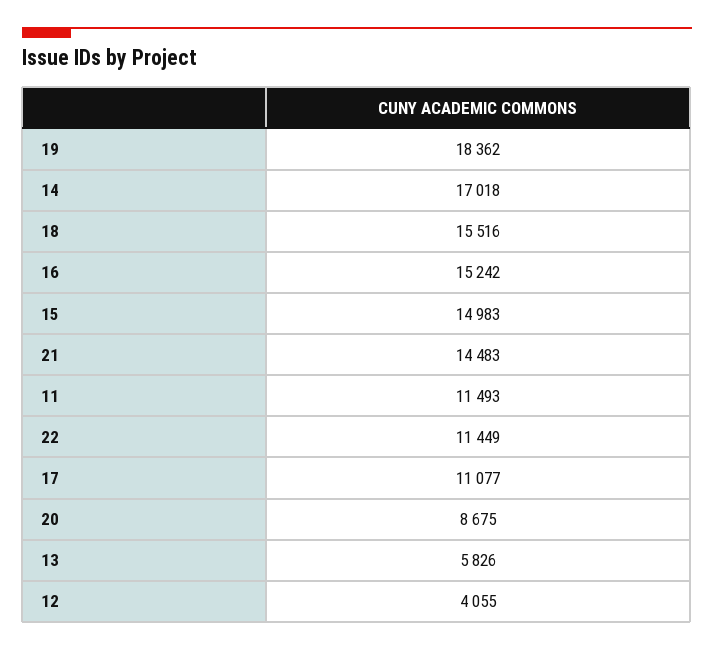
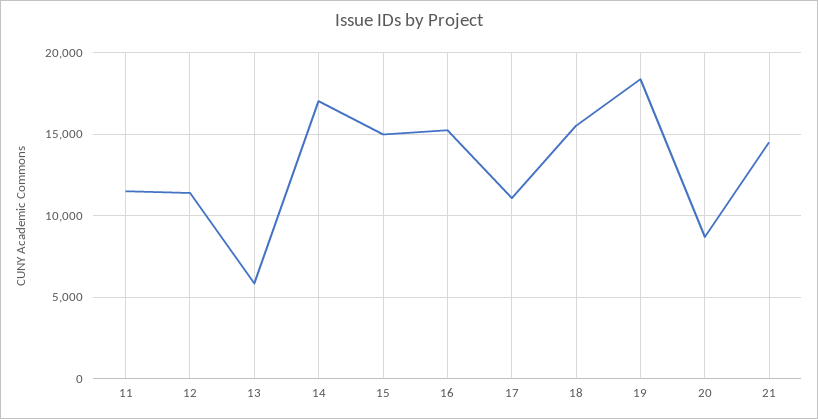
  {
    "19": 18362,
    "14": 17018,
    "18": 15516,
    "16": 15242,
    "15": 14983,
    "21": 14483,
    "11": 11493,
-   "22": 11449,
    "17": 11077,
    "20": 8675,
    "13": 5826,
-   "12": 4055
+   "12": 11500
  }

